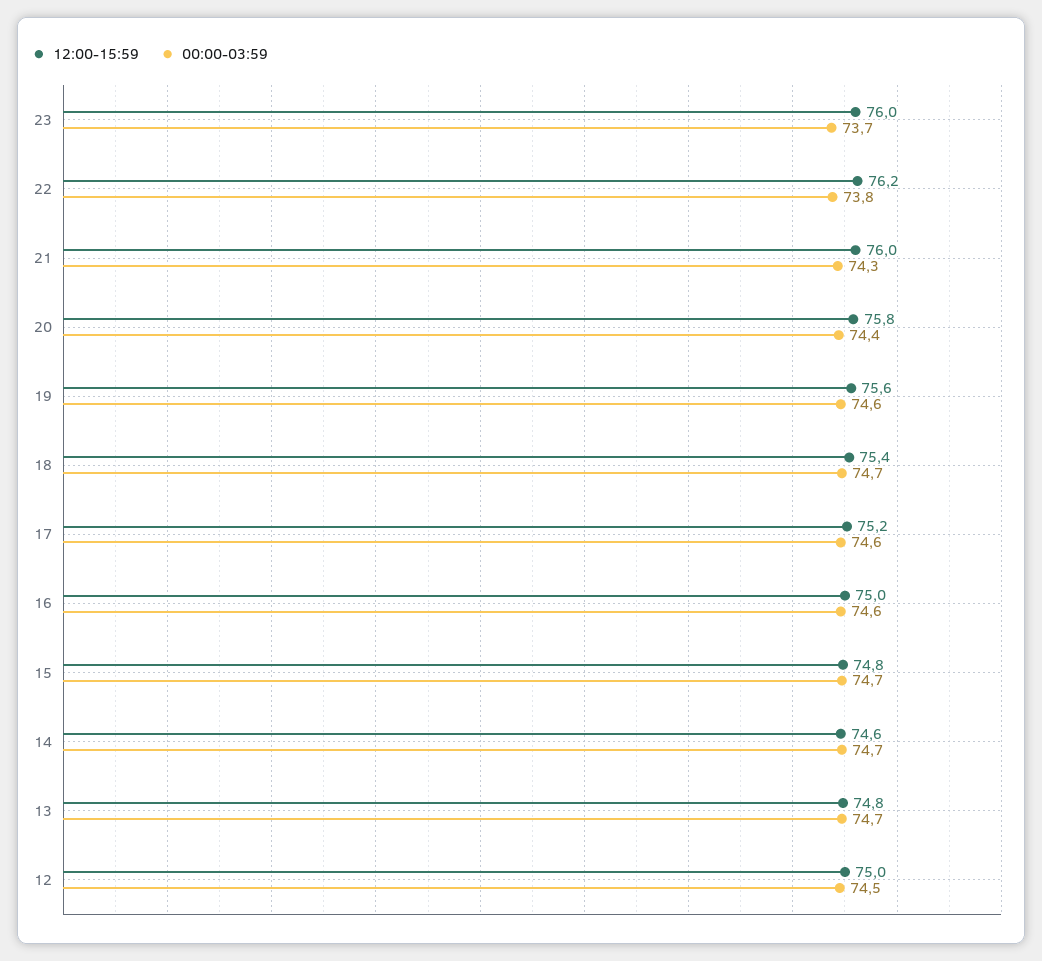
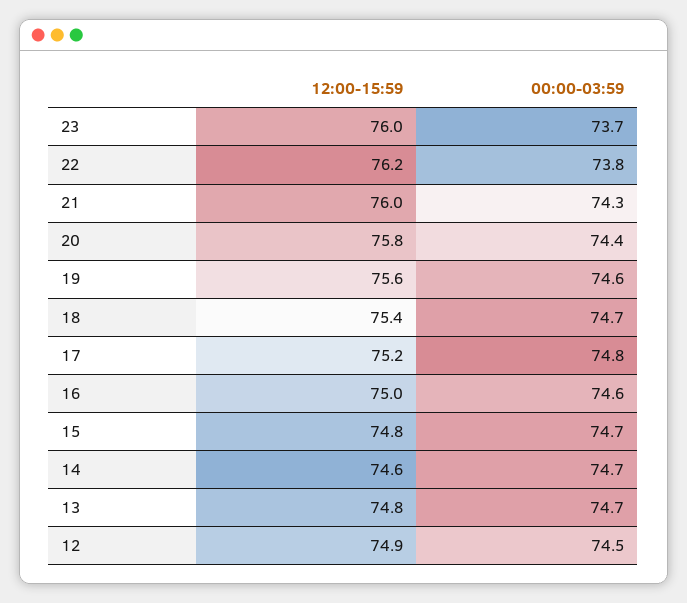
  {
    "12:00-15:59": {
      "23": 76,
      "22": 76.2,
      "21": 76,
      "20": 75.8,
      "19": 75.6,
      "18": 75.4,
      "17": 75.2,
      "16": 75,
      "15": 74.8,
      "14": 74.6,
      "13": 74.8,
-     "12": 75
+     "12": 74.9
    },
    "00:00-03:59": {
      "23": 73.7,
      "22": 73.8,
      "21": 74.3,
      "20": 74.4,
      "19": 74.6,
      "18": 74.7,
-     "17": 74.6,
+     "17": 74.8,
      "16": 74.6,
      "15": 74.7,
      "14": 74.7,
      "13": 74.7,
      "12": 74.5
    }
  }

